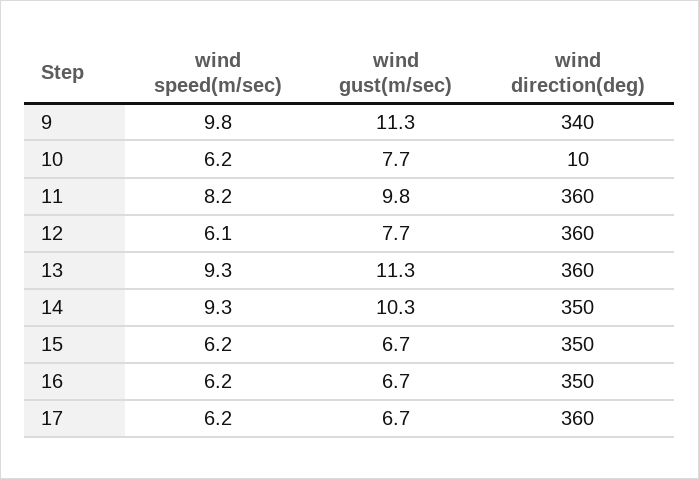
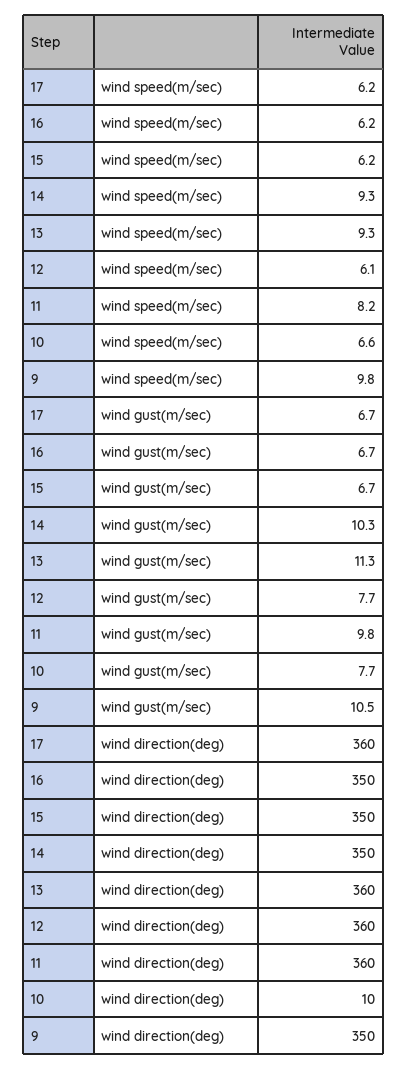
  {
    "wind speed(m/sec)": {
      "9": 9.8,
-     "10": 6.2,
+     "10": 6.6,
      "11": 8.2,
      "12": 6.1,
      "13": 9.3,
      "14": 9.3,
      "15": 6.2,
      "16": 6.2,
      "17": 6.2
    },
    "wind gust(m/sec)": {
-     "9": 11.3,
+     "9": 10.5,
      "10": 7.7,
      "11": 9.8,
      "12": 7.7,
      "13": 11.3,
      "14": 10.3,
      "15": 6.7,
      "16": 6.7,
      "17": 6.7
    },
    "wind direction(deg)": {
-     "9": 340,
+     "9": 350,
      "10": 10,
      "11": 360,
      "12": 360,
      "13": 360,
      "14": 350,
      "15": 350,
      "16": 350,
      "17": 360
    }
  }

